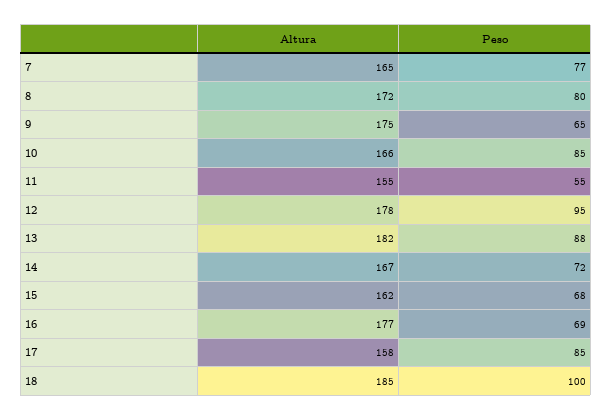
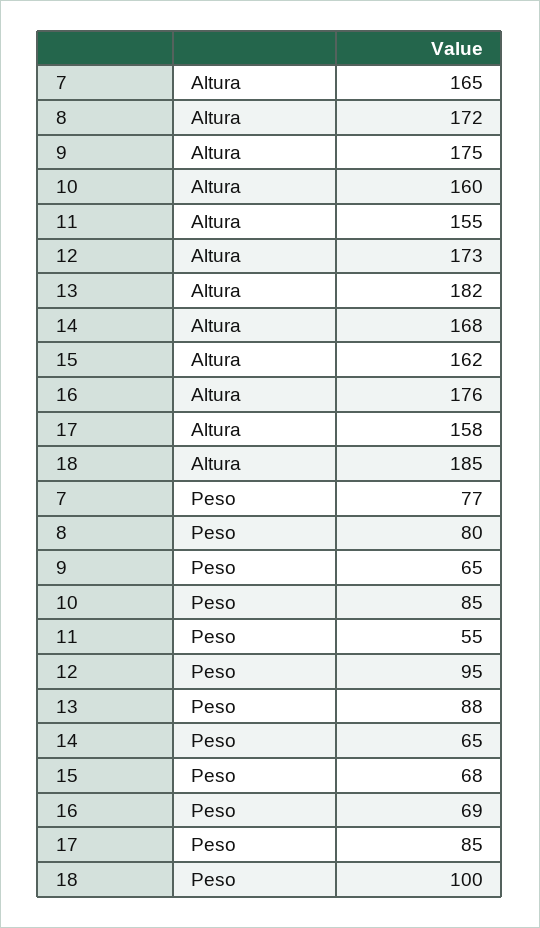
  {
    "Altura": {
      "7": 165,
      "8": 172,
      "9": 175,
-     "10": 166,
+     "10": 160,
      "11": 155,
-     "12": 178,
+     "12": 173,
      "13": 182,
-     "14": 167,
+     "14": 168,
      "15": 162,
-     "16": 177,
+     "16": 176,
      "17": 158,
      "18": 185
    },
    "Peso": {
      "7": 77,
      "8": 80,
      "9": 65,
      "10": 85,
      "11": 55,
      "12": 95,
      "13": 88,
-     "14": 72,
+     "14": 65,
      "15": 68,
      "16": 69,
      "17": 85,
      "18": 100
    }
  }

